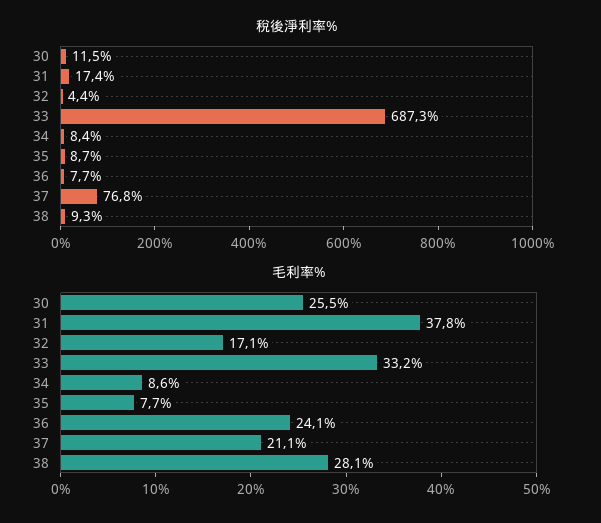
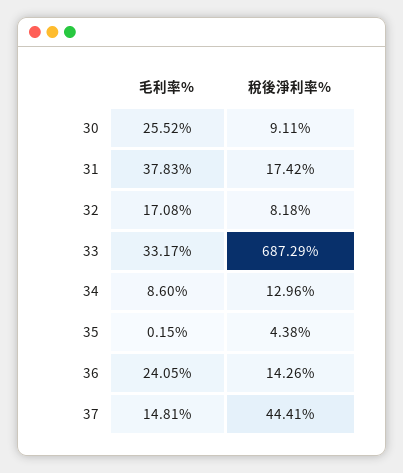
  {
    "稅後淨利率%": {
-     "30": 11.5,
+     "30": 9.11,
      "31": 17.42,
-     "32": 4.4,
+     "32": 8.18,
      "33": 687.29,
-     "34": 8.4,
+     "34": 12.96,
-     "35": 8.7,
+     "35": 4.38,
-     "36": 7.7,
+     "36": 14.26,
-     "37": 76.8,
+     "37": 44.41
-     "38": 9.3
    },
    "毛利率%": {
      "30": 25.52,
      "31": 37.83,
      "32": 17.08,
      "33": 33.17,
      "34": 8.6,
-     "35": 7.7,
+     "35": 0.15,
      "36": 24.05,
-     "37": 21.1,
+     "37": 14.81
-     "38": 28.1
    }
  }

